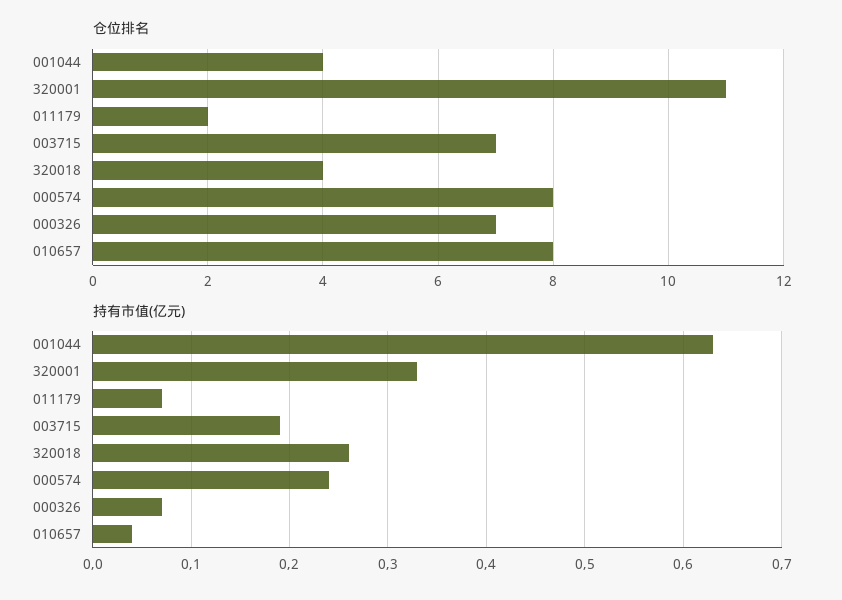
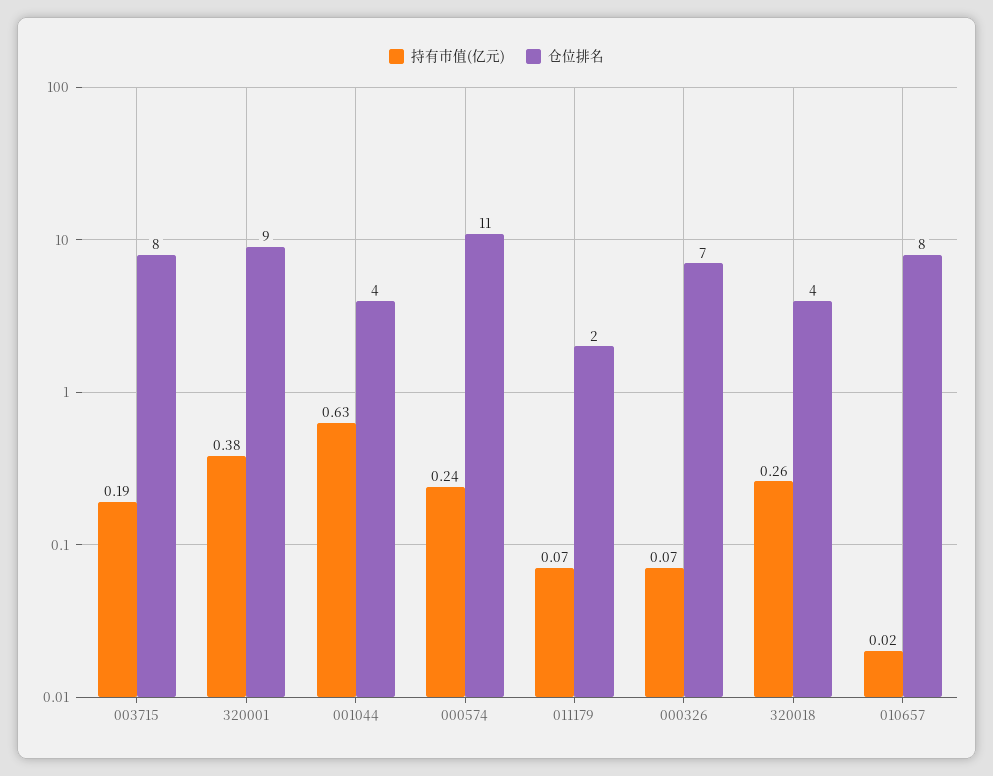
  {
    "仓位排名": {
      "001044": 4,
-     "320001": 11,
+     "320001": 9,
      "011179": 2,
-     "003715": 7,
+     "003715": 8,
      "320018": 4,
-     "000574": 8,
+     "000574": 11,
      "000326": 7,
      "010657": 8
    },
    "持有市值(亿元)": {
      "001044": 0.63,
-     "320001": 0.33,
+     "320001": 0.38,
      "011179": 0.07,
      "003715": 0.19,
      "320018": 0.26,
      "000574": 0.24,
      "000326": 0.07,
-     "010657": 0.04
+     "010657": 0.02
    }
  }

